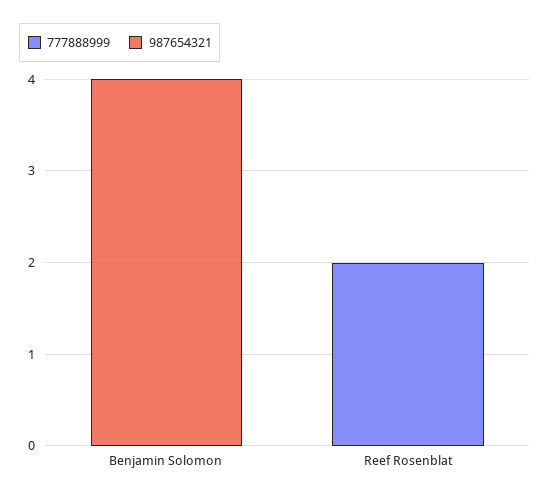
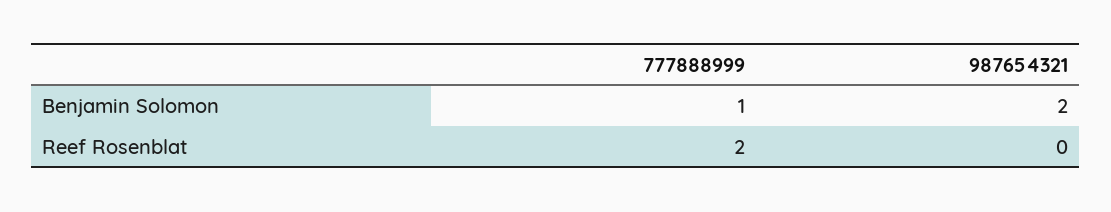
  {
    "777888999": {
-     "Benjamin Solomon": 0,
+     "Benjamin Solomon": 1,
      "Reef Rosenblat": 2
    },
    "987654321": {
-     "Benjamin Solomon": 4,
+     "Benjamin Solomon": 2,
      "Reef Rosenblat": 0
    }
  }

